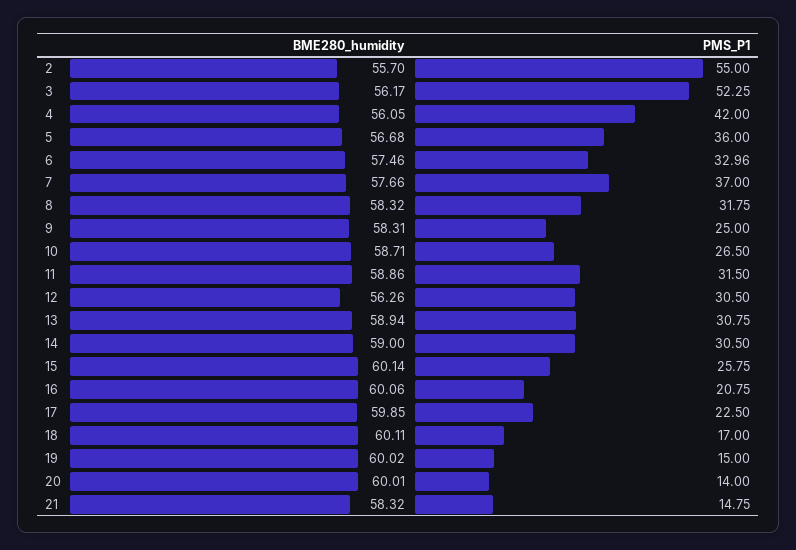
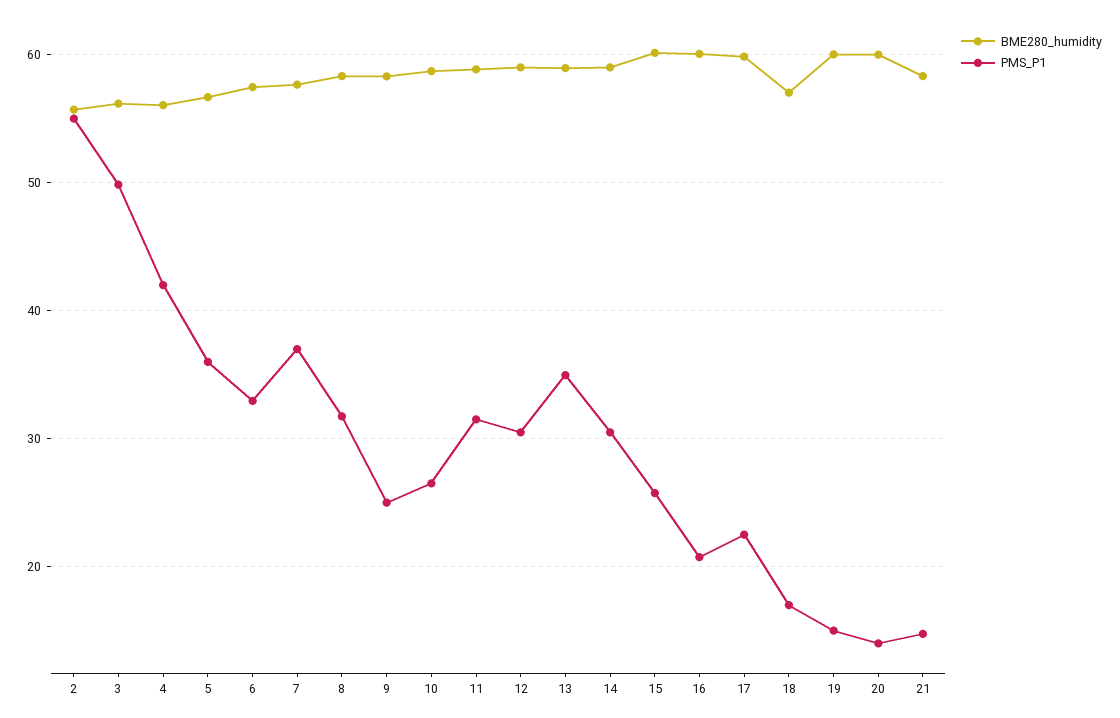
  {
    "BME280_humidity": {
      "2": 55.7,
      "3": 56.17,
      "4": 56.05,
      "5": 56.68,
      "6": 57.46,
      "7": 57.66,
      "8": 58.32,
      "9": 58.31,
      "10": 58.71,
      "11": 58.86,
-     "12": 56.26,
+     "12": 59,
      "13": 58.94,
      "14": 59,
      "15": 60.14,
      "16": 60.06,
      "17": 59.85,
-     "18": 60.11,
+     "18": 57,
      "19": 60.02,
      "20": 60.01,
      "21": 58.32
    },
    "PMS_P1": {
      "2": 55,
-     "3": 52.25,
+     "3": 50,
      "4": 42,
      "5": 36,
      "6": 32.96,
      "7": 37,
      "8": 31.75,
      "9": 25,
      "10": 26.5,
      "11": 31.5,
      "12": 30.5,
-     "13": 30.75,
+     "13": 35,
      "14": 30.5,
      "15": 25.75,
      "16": 20.75,
      "17": 22.5,
      "18": 17,
      "19": 15,
      "20": 14,
      "21": 14.75
    }
  }

